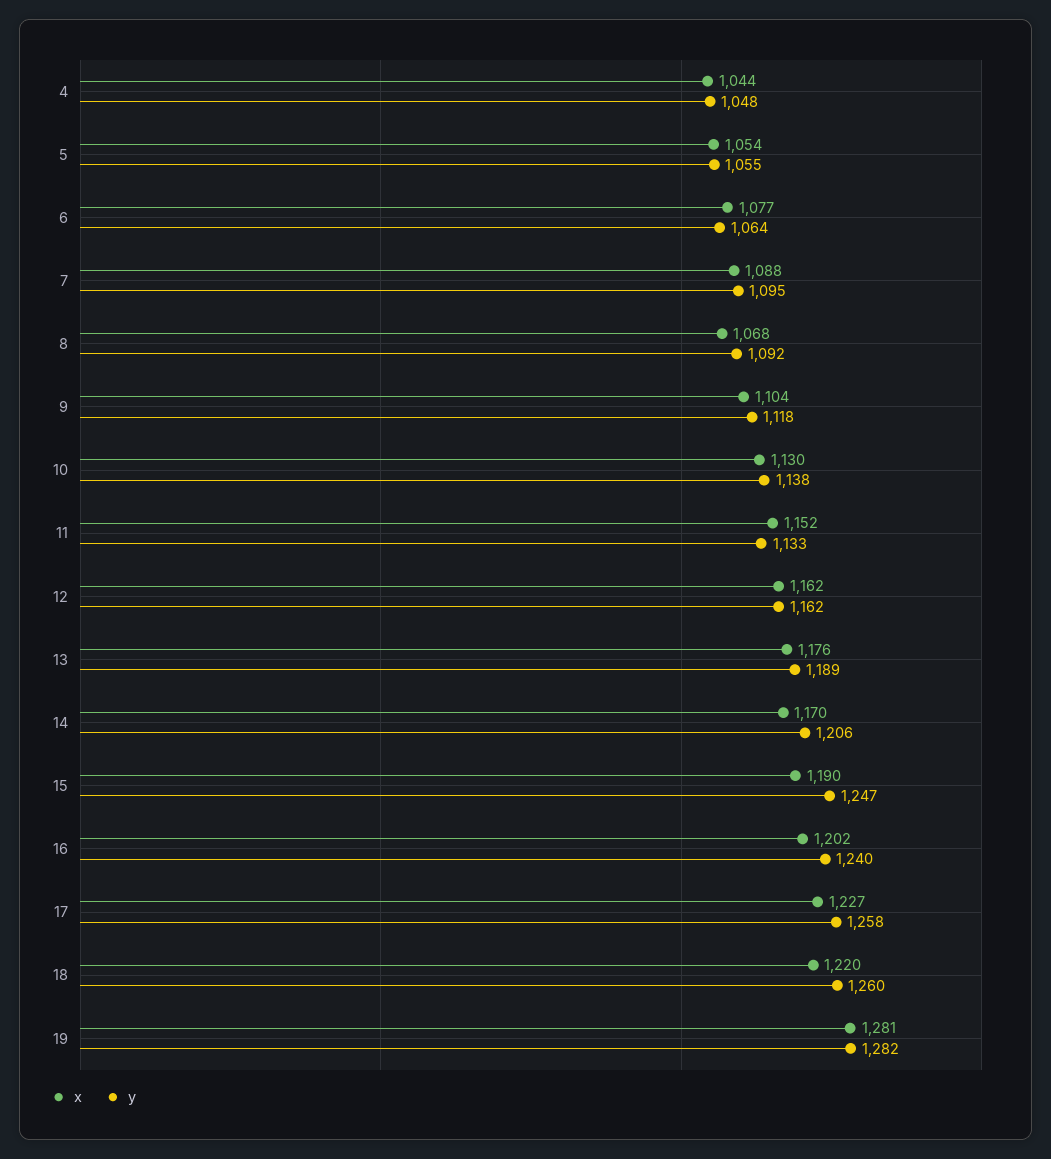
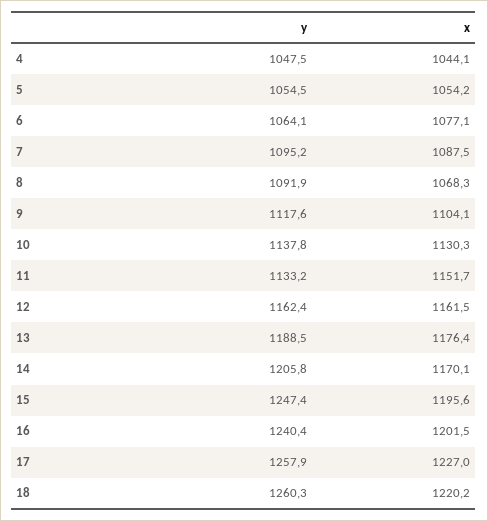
  {
    "x": {
      "4": 1044.1,
      "5": 1054.2,
      "6": 1077.1,
      "7": 1087.5,
      "8": 1068.3,
      "9": 1104.1,
      "10": 1130.3,
      "11": 1151.7,
      "12": 1161.5,
      "13": 1176.4,
      "14": 1170.1,
-     "15": 1190,
+     "15": 1195.6,
      "16": 1201.5,
      "17": 1227,
-     "18": 1220.2,
+     "18": 1220.2
-     "19": 1281
    },
    "y": {
      "4": 1047.5,
      "5": 1054.5,
      "6": 1064.1,
      "7": 1095.2,
      "8": 1091.9,
      "9": 1117.6,
      "10": 1137.8,
      "11": 1133.2,
      "12": 1162.4,
      "13": 1188.5,
      "14": 1205.8,
      "15": 1247.4,
      "16": 1240.4,
      "17": 1257.9,
-     "18": 1260.3,
+     "18": 1260.3
-     "19": 1282
    }
  }

